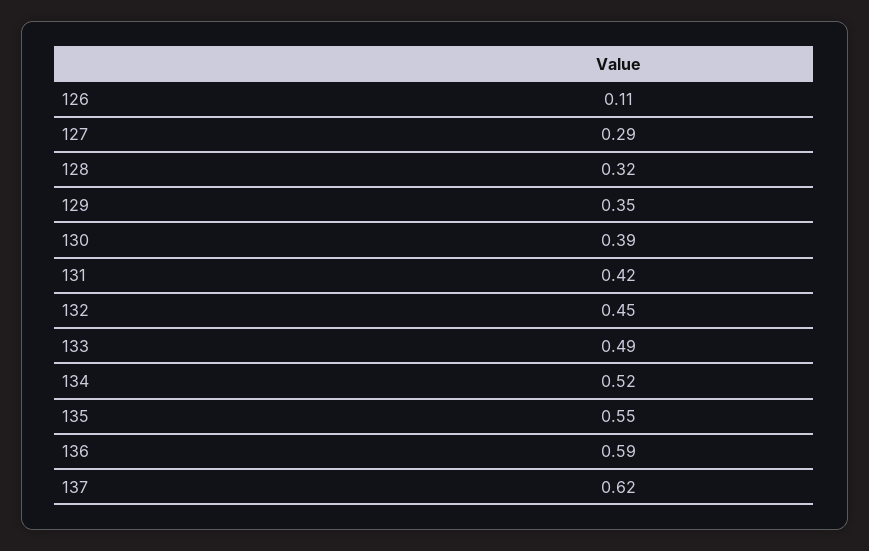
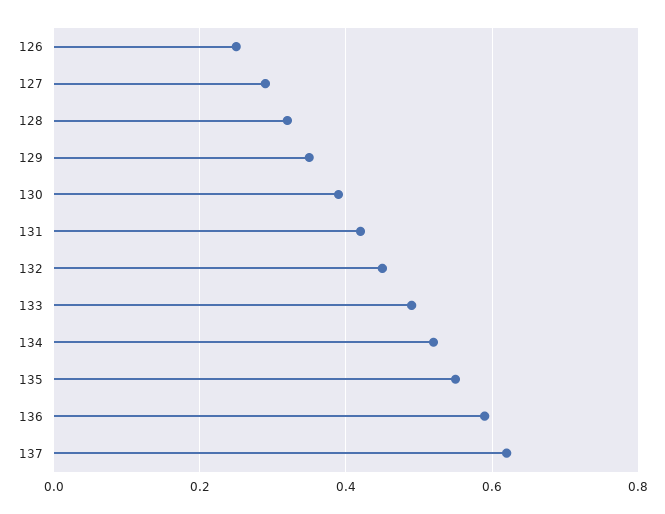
  {
-   "126": 0.11,
+   "126": 0.25,
    "127": 0.29,
    "128": 0.32,
    "129": 0.35,
    "130": 0.39,
    "131": 0.42,
    "132": 0.45,
    "133": 0.49,
    "134": 0.52,
    "135": 0.55,
    "136": 0.59,
    "137": 0.62
  }

